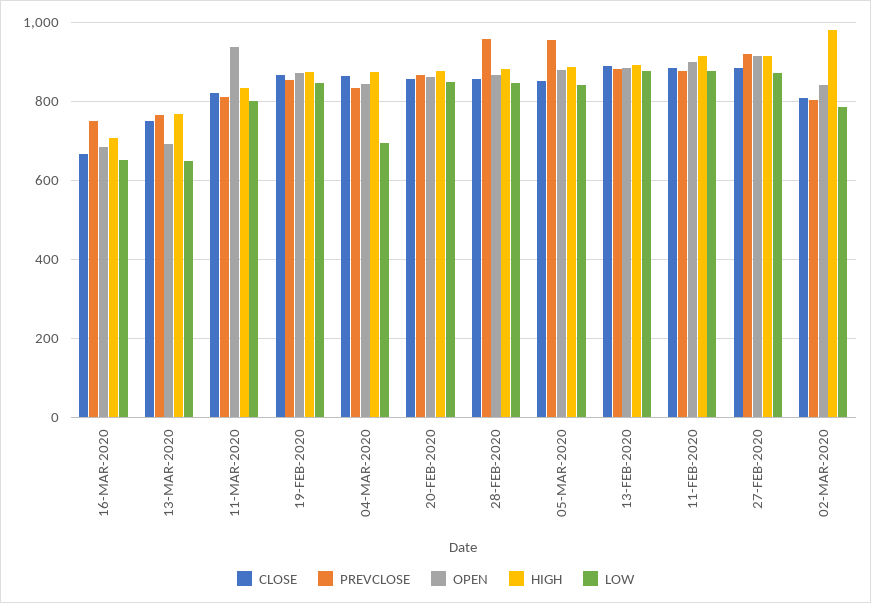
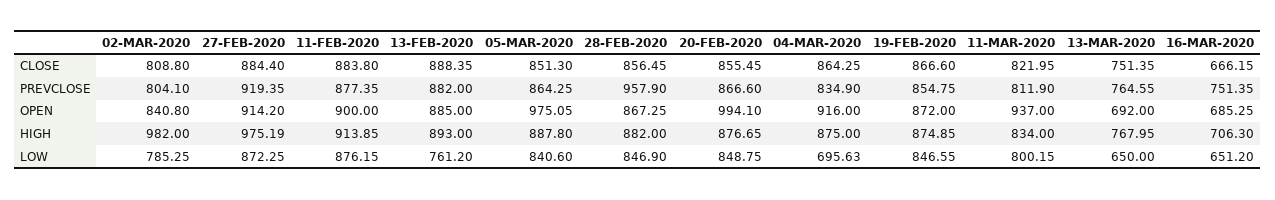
  {
    "CLOSE": {
      "16-MAR-2020": 666.15,
      "13-MAR-2020": 751.35,
      "11-MAR-2020": 821.95,
      "19-FEB-2020": 866.6,
      "04-MAR-2020": 864.25,
      "20-FEB-2020": 855.45,
      "28-FEB-2020": 856.45,
      "05-MAR-2020": 851.3,
      "13-FEB-2020": 888.35,
      "11-FEB-2020": 883.8,
      "27-FEB-2020": 884.4,
      "02-MAR-2020": 808.8
    },
    "PREVCLOSE": {
      "16-MAR-2020": 751.35,
      "13-MAR-2020": 764.55,
      "11-MAR-2020": 811.9,
      "19-FEB-2020": 854.75,
      "04-MAR-2020": 834.9,
      "20-FEB-2020": 866.6,
      "28-FEB-2020": 957.9,
-     "05-MAR-2020": 960,
+     "05-MAR-2020": 864.25,
      "13-FEB-2020": 882,
      "11-FEB-2020": 877.35,
      "27-FEB-2020": 919.35,
      "02-MAR-2020": 804.1
    },
    "OPEN": {
      "16-MAR-2020": 685.25,
      "13-MAR-2020": 692,
      "11-MAR-2020": 937,
      "19-FEB-2020": 872,
-     "04-MAR-2020": 840,
+     "04-MAR-2020": 916,
-     "20-FEB-2020": 860,
+     "20-FEB-2020": 994.1,
      "28-FEB-2020": 867.25,
-     "05-MAR-2020": 880,
+     "05-MAR-2020": 975.05,
      "13-FEB-2020": 885,
      "11-FEB-2020": 900,
      "27-FEB-2020": 914.2,
      "02-MAR-2020": 840.8
    },
    "HIGH": {
      "16-MAR-2020": 706.3,
      "13-MAR-2020": 767.95,
      "11-MAR-2020": 834,
      "19-FEB-2020": 874.85,
      "04-MAR-2020": 875,
      "20-FEB-2020": 876.65,
      "28-FEB-2020": 882,
      "05-MAR-2020": 887.8,
      "13-FEB-2020": 893,
      "11-FEB-2020": 913.85,
-     "27-FEB-2020": 920,
+     "27-FEB-2020": 975.19,
      "02-MAR-2020": 982
    },
    "LOW": {
      "16-MAR-2020": 651.2,
      "13-MAR-2020": 650,
      "11-MAR-2020": 800.15,
      "19-FEB-2020": 846.55,
      "04-MAR-2020": 695.63,
      "20-FEB-2020": 848.75,
      "28-FEB-2020": 846.9,
      "05-MAR-2020": 840.6,
-     "13-FEB-2020": 880,
+     "13-FEB-2020": 761.2,
      "11-FEB-2020": 876.15,
      "27-FEB-2020": 872.25,
      "02-MAR-2020": 785.25
    }
  }

